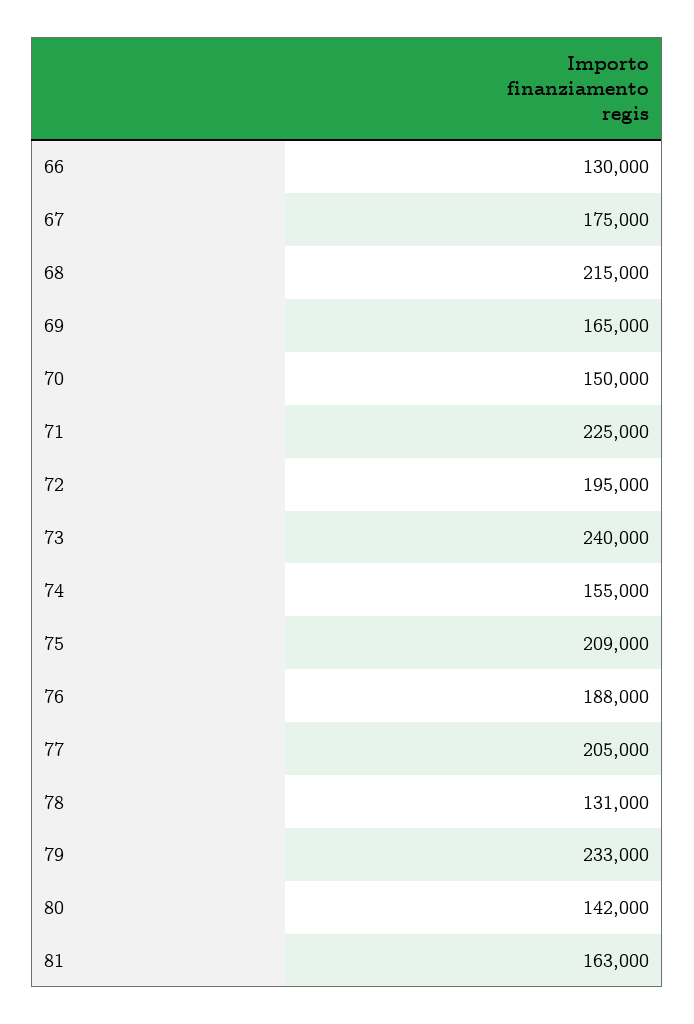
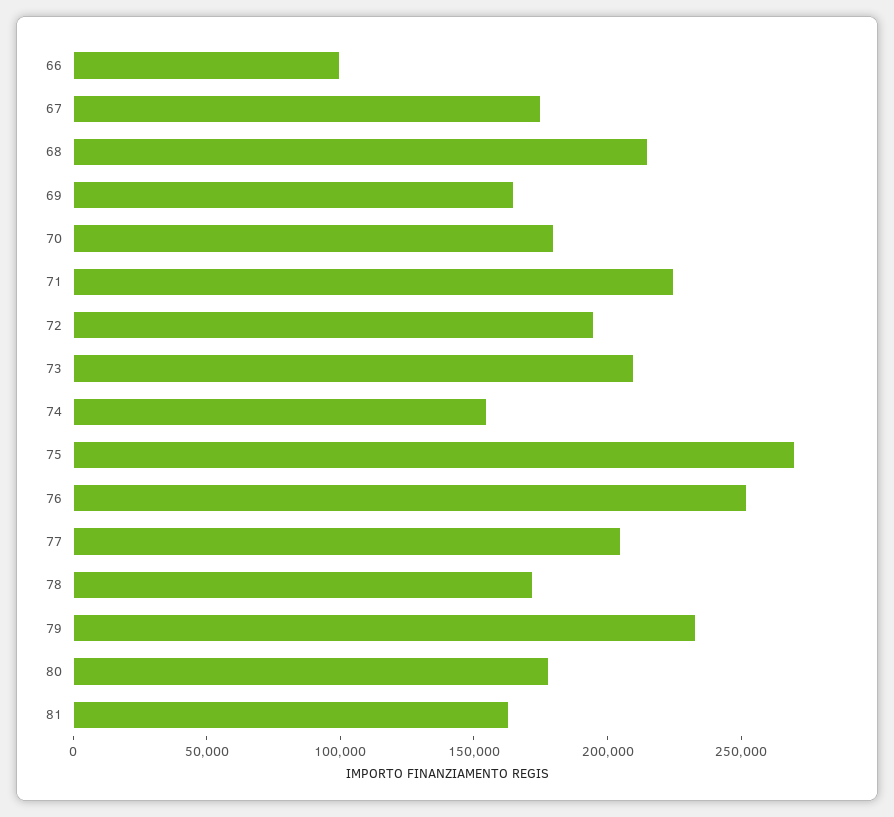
  {
-   "66": 130000,
+   "66": 100000,
    "67": 175000,
    "68": 215000,
    "69": 165000,
-   "70": 150000,
+   "70": 180000,
    "71": 225000,
    "72": 195000,
-   "73": 240000,
+   "73": 210000,
    "74": 155000,
-   "75": 209000,
+   "75": 270000,
-   "76": 188000,
+   "76": 250000,
    "77": 205000,
-   "78": 131000,
+   "78": 170000,
    "79": 233000,
-   "80": 142000,
+   "80": 180000,
    "81": 163000
  }

